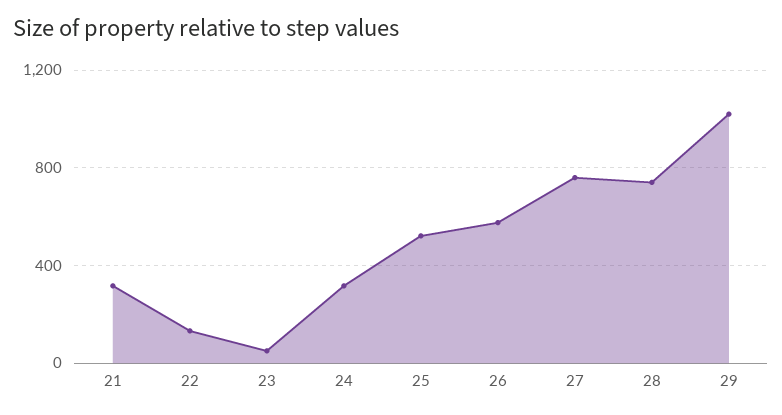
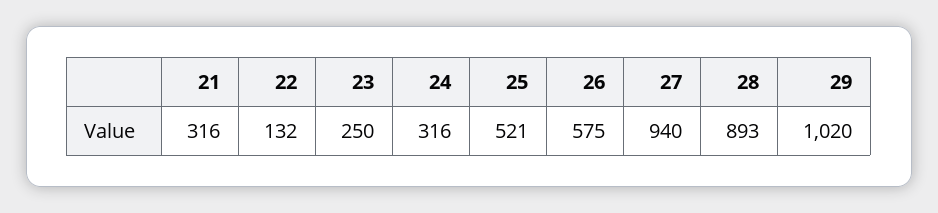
  {
    "21": 316,
    "22": 132,
-   "23": 50,
+   "23": 250,
    "24": 316,
    "25": 521,
    "26": 575,
-   "27": 750,
+   "27": 940,
-   "28": 750,
+   "28": 893,
    "29": 1020
  }

